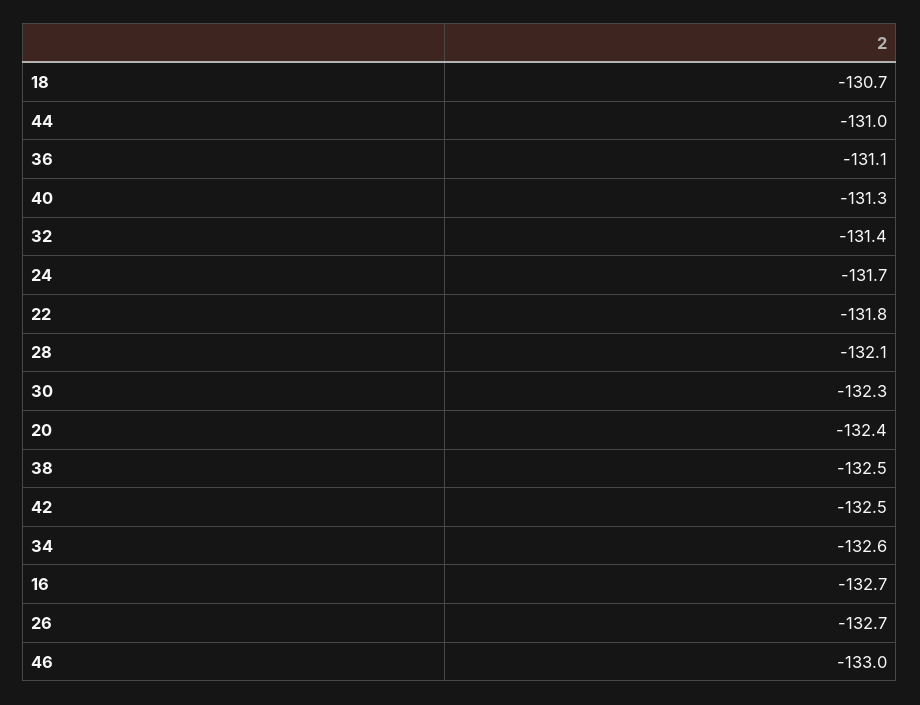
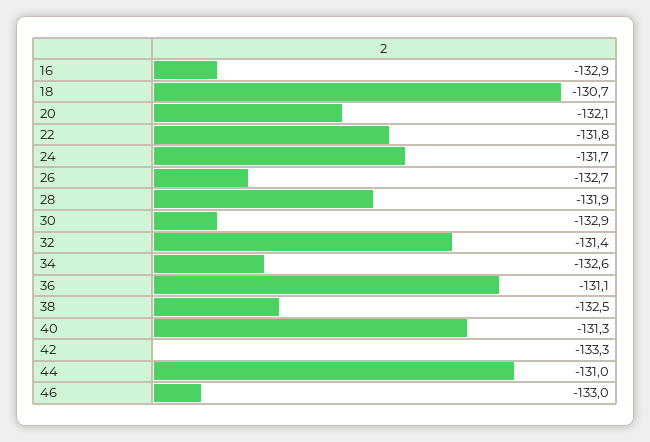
  {
    "18": -130.7,
    "44": -131,
    "36": -131.1,
    "40": -131.3,
    "32": -131.4,
    "24": -131.7,
    "22": -131.8,
-   "28": -132.1,
+   "28": -131.9,
-   "30": -132.3,
+   "30": -132.9,
-   "20": -132.4,
+   "20": -132.1,
    "38": -132.5,
-   "42": -132.5,
+   "42": -133.3,
    "34": -132.6,
-   "16": -132.7,
+   "16": -132.9,
    "26": -132.7,
    "46": -133
  }

